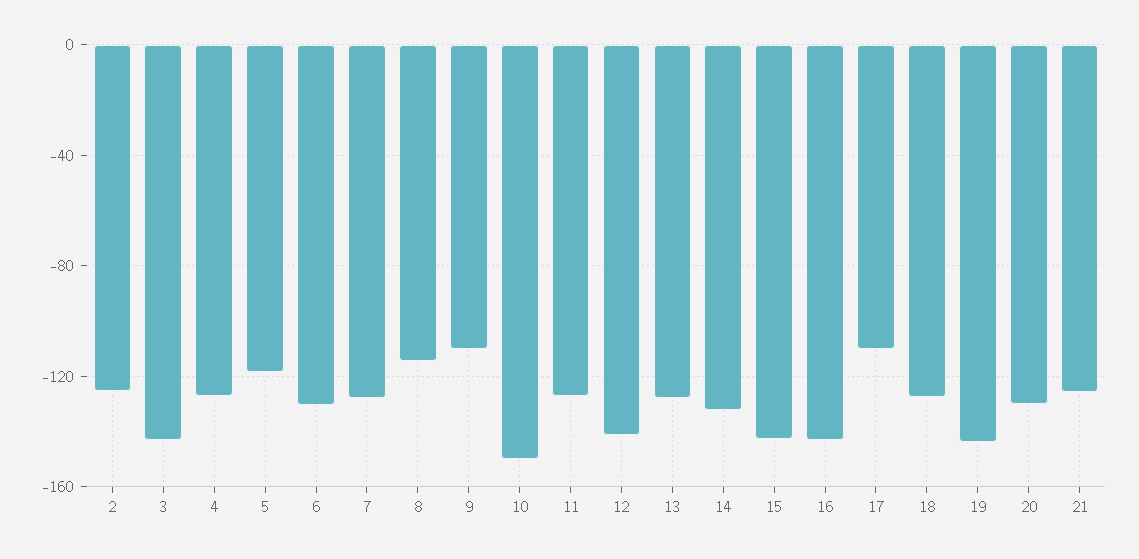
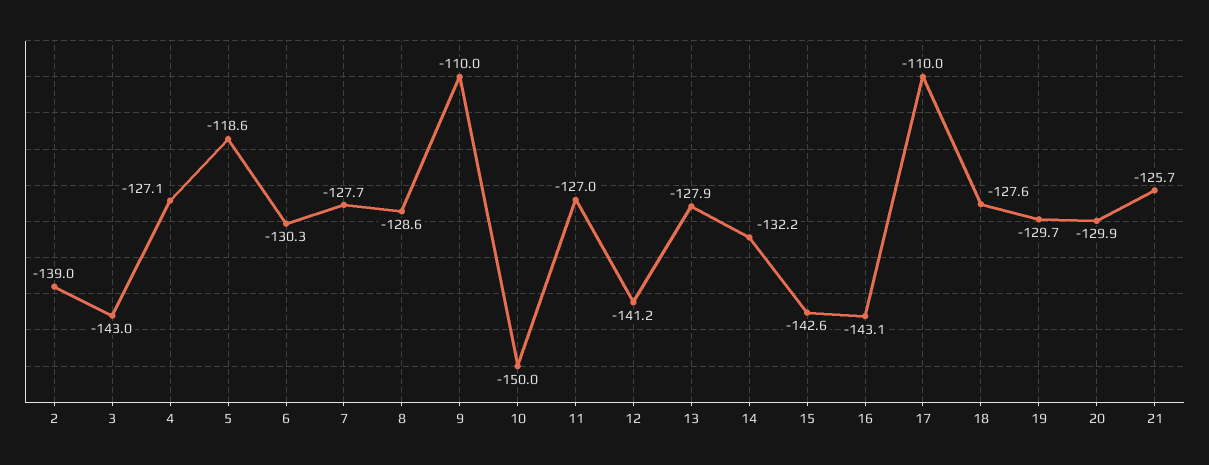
  {
-   "2": -125,
+   "2": -139,
    "3": -143,
    "4": -127.1,
    "5": -118.6,
    "6": -130.3,
    "7": -127.7,
-   "8": -115,
+   "8": -128.6,
    "9": -110,
    "10": -150,
    "11": -127,
    "12": -141.2,
    "13": -127.9,
    "14": -132.2,
    "15": -142.6,
    "16": -143.1,
    "17": -110,
    "18": -127.6,
-   "19": -145,
+   "19": -129.7,
    "20": -129.9,
    "21": -125.7
  }

